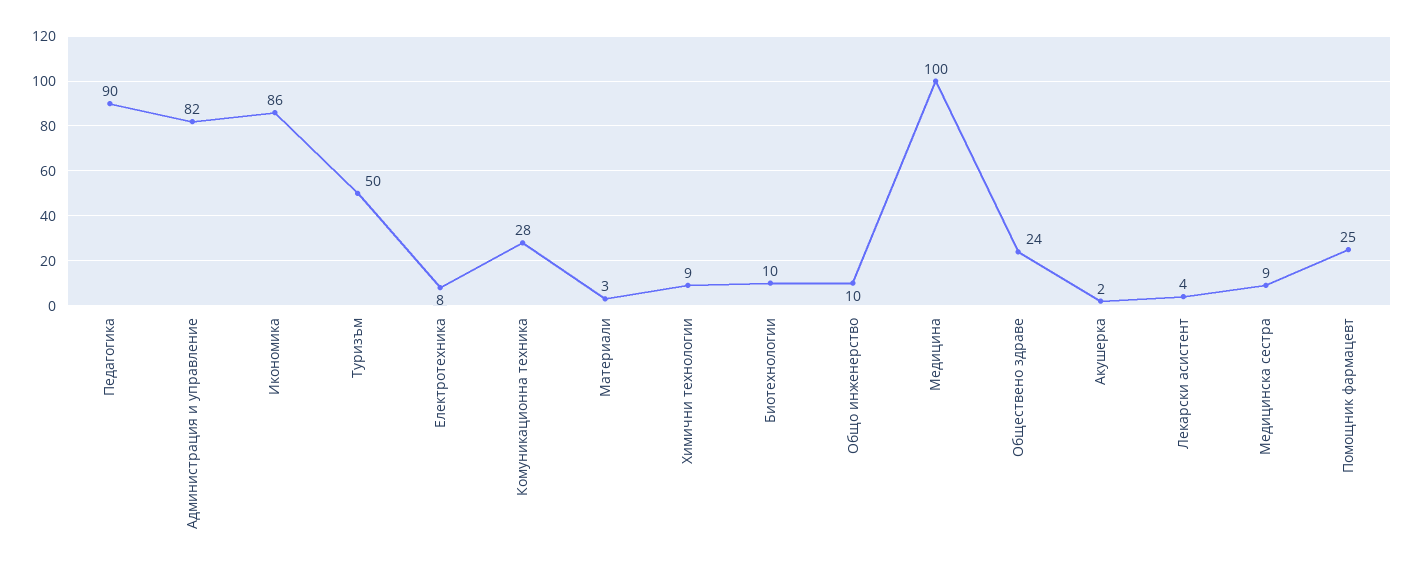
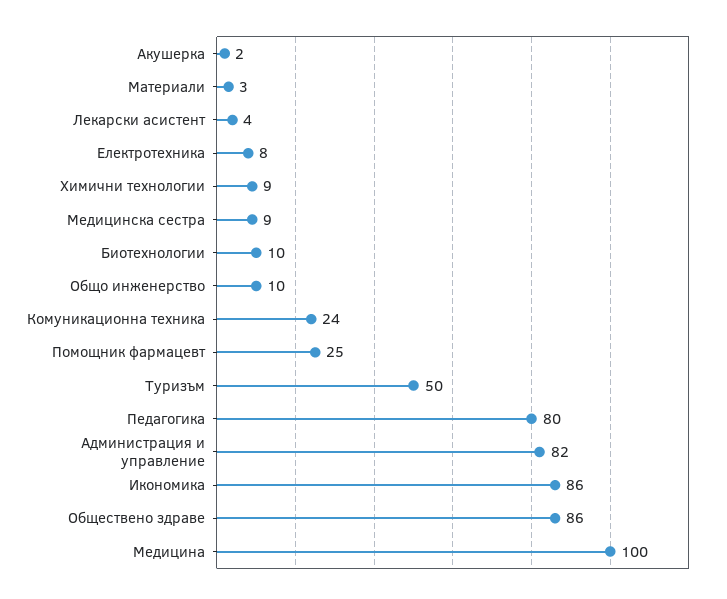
  {
-   "Педагогика": 90,
+   "Педагогика": 80,
    "Администрация и управление": 82,
    "Икономика": 86,
    "Туризъм": 50,
    "Електротехника": 8,
-   "Комуникационна техника": 28,
+   "Комуникационна техника": 24,
    "Материали": 3,
    "Химични технологии": 9,
    "Биотехнологии": 10,
    "Общо инженерство": 10,
    "Медицина": 100,
-   "Обществено здраве": 24,
+   "Обществено здраве": 86,
    "Акушерка": 2,
    "Лекарски асистент": 4,
    "Медицинска сестра": 9,
    "Помощник фармацевт": 25
  }

